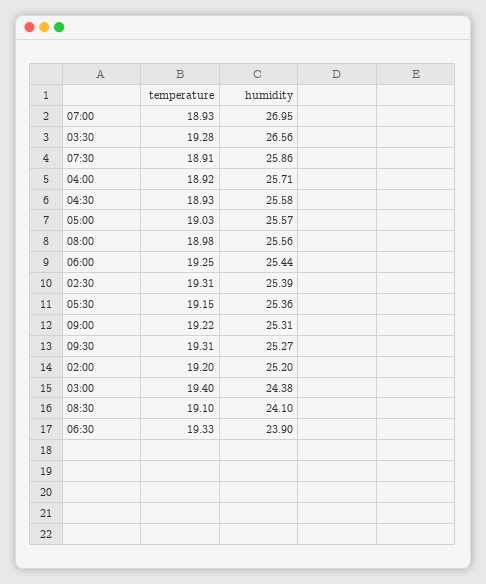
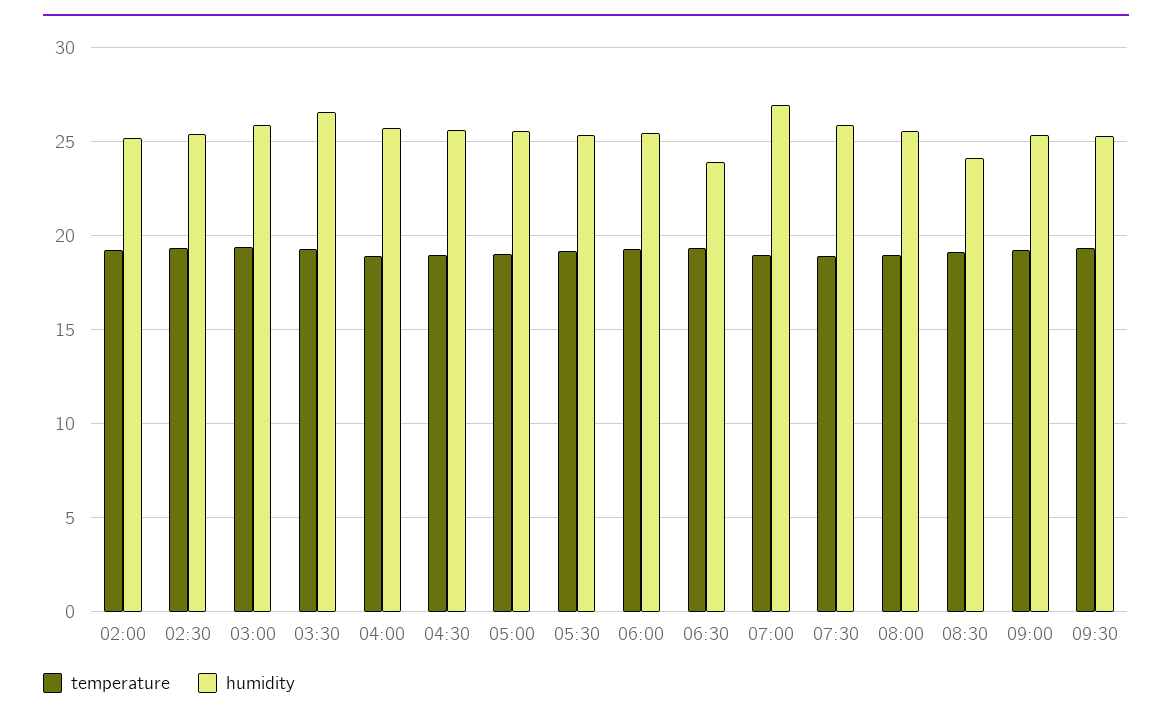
  {
    "temperature": {
      "07:00": 18.93,
      "03:30": 19.28,
      "07:30": 18.91,
      "04:00": 18.92,
      "04:30": 18.93,
      "05:00": 19.03,
      "08:00": 18.98,
      "06:00": 19.25,
      "02:30": 19.31,
      "05:30": 19.15,
      "09:00": 19.22,
      "09:30": 19.31,
      "02:00": 19.2,
      "03:00": 19.4,
      "08:30": 19.1,
      "06:30": 19.33
    },
    "humidity": {
      "07:00": 26.95,
      "03:30": 26.56,
      "07:30": 25.86,
      "04:00": 25.71,
      "04:30": 25.58,
      "05:00": 25.57,
      "08:00": 25.56,
      "06:00": 25.44,
      "02:30": 25.39,
      "05:30": 25.36,
      "09:00": 25.31,
      "09:30": 25.27,
      "02:00": 25.2,
-     "03:00": 24.38,
+     "03:00": 26,
      "08:30": 24.1,
      "06:30": 23.9
    }
  }

